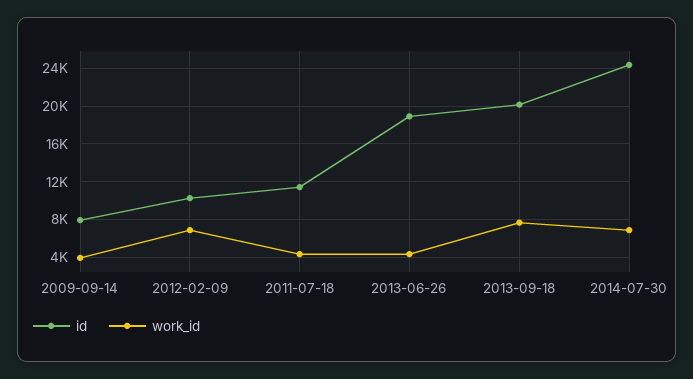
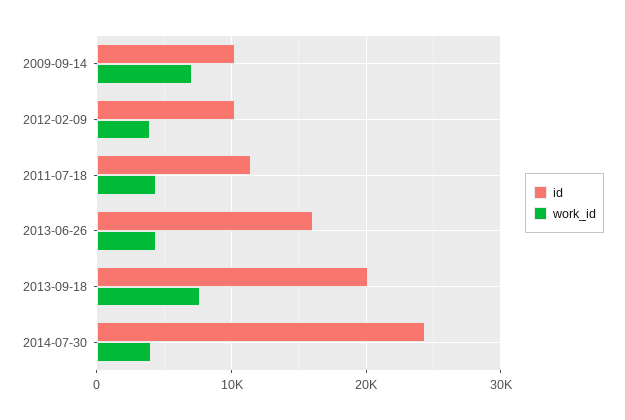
  {
    "id": {
-     "2009-09-14": 8000,
+     "2009-09-14": 10000,
      "2012-02-09": 10000,
      "2011-07-18": 11000,
-     "2013-06-26": 19000,
+     "2013-06-26": 16000,
      "2013-09-18": 20000,
      "2014-07-30": 24000
    },
    "work_id": {
-     "2009-09-14": 4000,
+     "2009-09-14": 7000,
-     "2012-02-09": 7000,
+     "2012-02-09": 4000,
      "2011-07-18": 4000,
      "2013-06-26": 4000,
      "2013-09-18": 8000,
-     "2014-07-30": 7000
+     "2014-07-30": 4000
    }
  }

